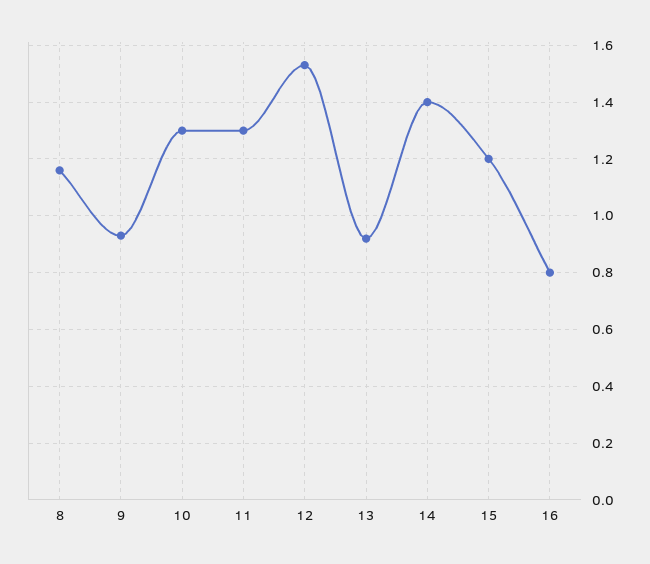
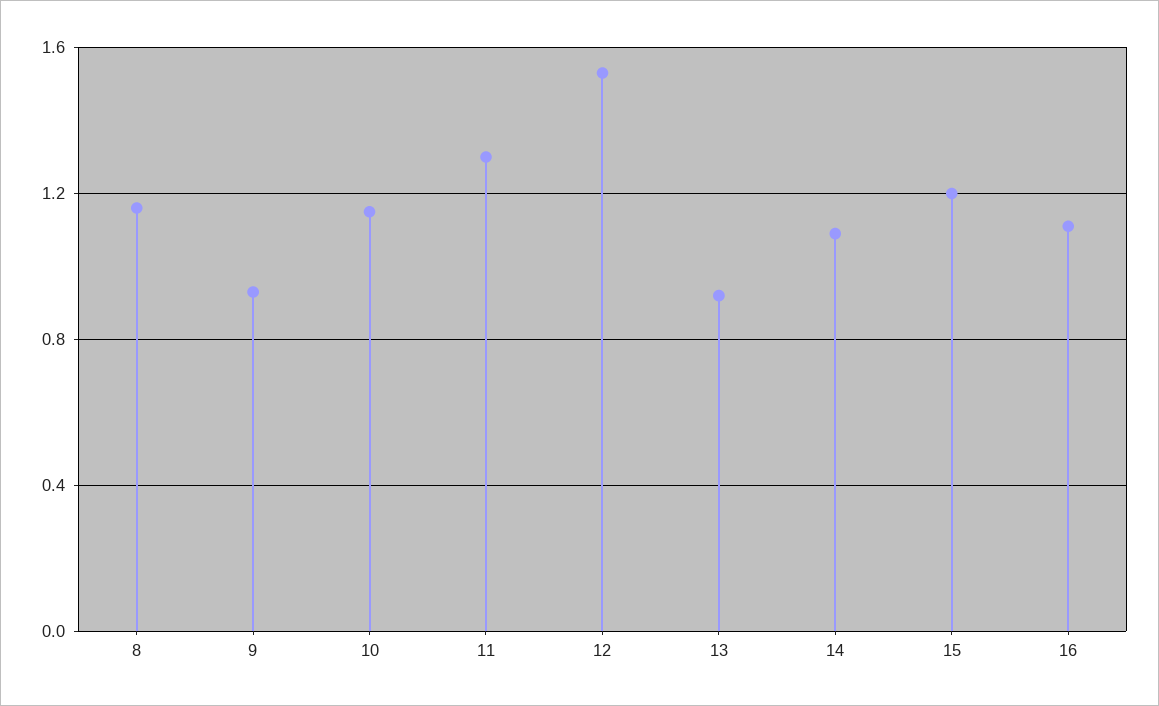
  {
    "8": 1.15,
    "9": 0.95,
-   "10": 1.3,
+   "10": 1.15,
    "11": 1.3,
    "12": 1.55,
    "13": 0.9,
-   "14": 1.4,
+   "14": 1.1,
    "15": 1.2,
-   "16": 0.8
+   "16": 1.1
  }

